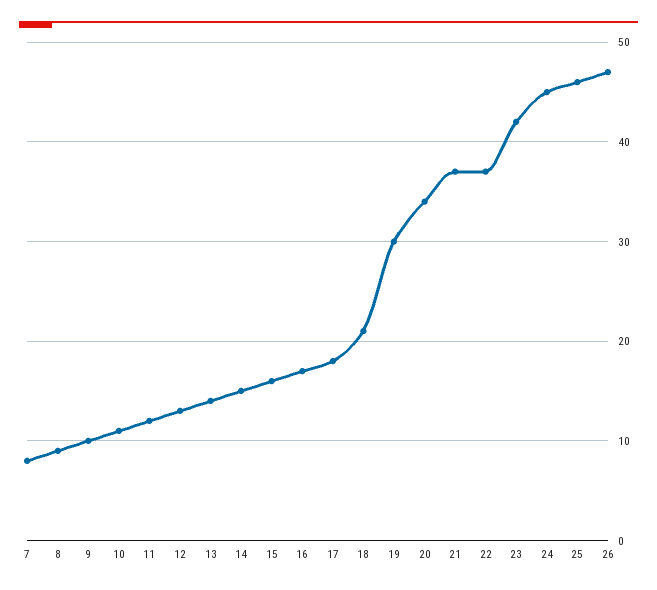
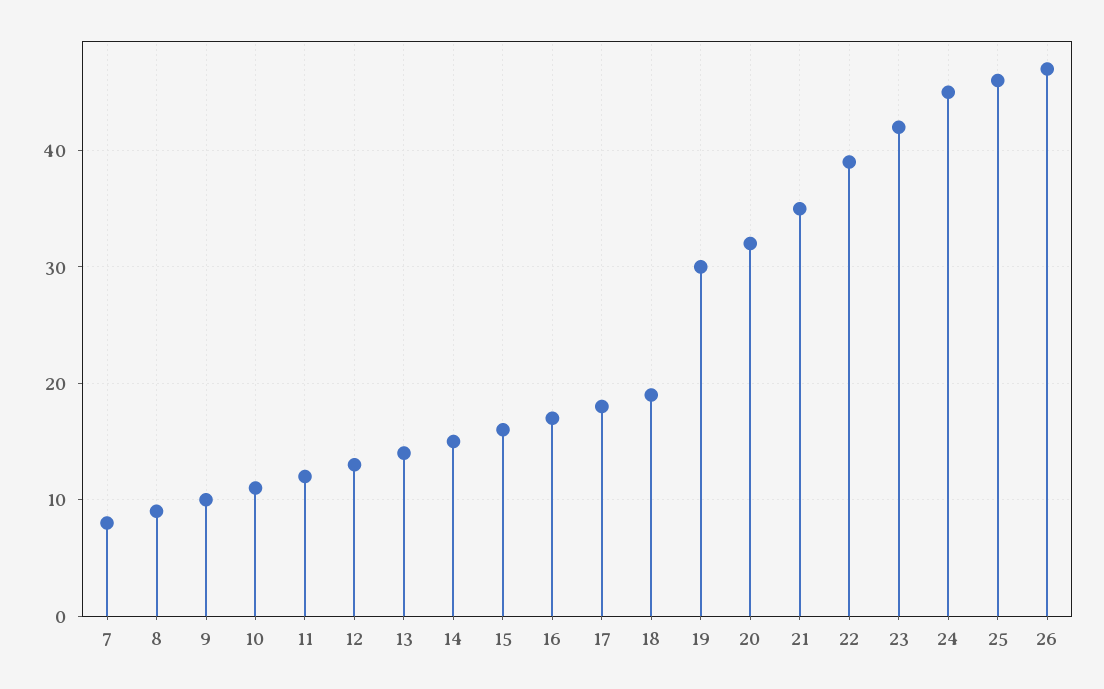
  {
    "7": 8,
    "8": 9,
    "9": 10,
    "10": 11,
    "11": 12,
    "12": 13,
    "13": 14,
    "14": 15,
    "15": 16,
    "16": 17,
    "17": 18,
-   "18": 21,
+   "18": 19,
    "19": 30,
-   "20": 34,
+   "20": 32,
-   "21": 37,
+   "21": 35,
-   "22": 37,
+   "22": 39,
    "23": 42,
    "24": 45,
    "25": 46,
    "26": 47
  }

